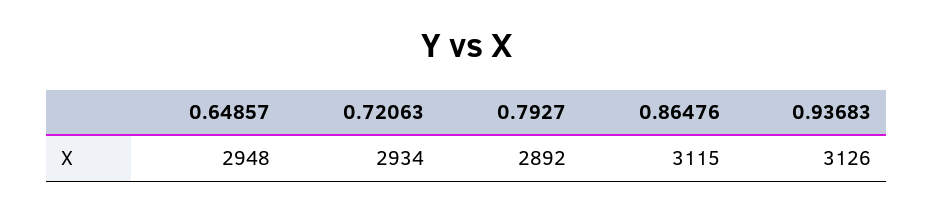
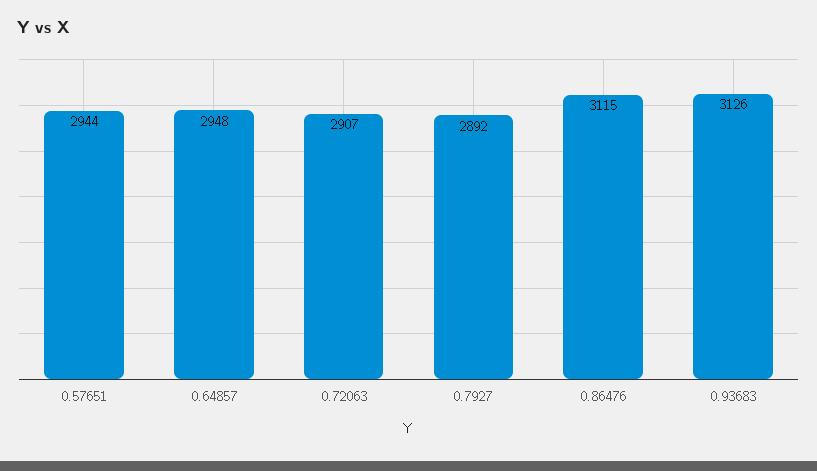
  {
    "0.64857": 2948,
-   "0.72063": 2934,
+   "0.72063": 2907,
    "0.7927": 2892,
    "0.86476": 3115,
-   "0.93683": 3126
+   "0.93683": 3126,
+   "0.57651": 2944
  }

